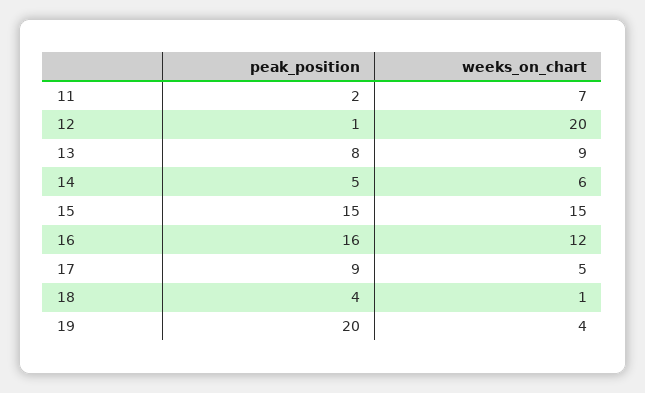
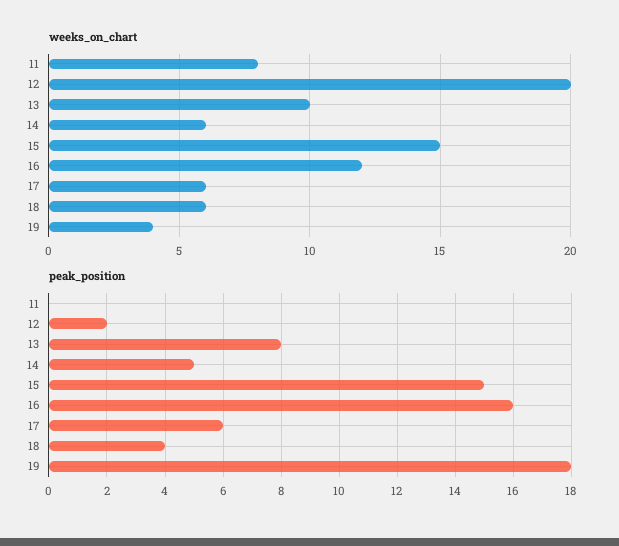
  {
    "peak_position": {
-     "11": 2,
+     "11": 0,
-     "12": 1,
+     "12": 2,
      "13": 8,
      "14": 5,
      "15": 15,
      "16": 16,
-     "17": 9,
+     "17": 6,
      "18": 4,
-     "19": 20
+     "19": 18
    },
    "weeks_on_chart": {
-     "11": 7,
+     "11": 8,
      "12": 20,
-     "13": 9,
+     "13": 10,
      "14": 6,
      "15": 15,
      "16": 12,
-     "17": 5,
+     "17": 6,
-     "18": 1,
+     "18": 6,
      "19": 4
    }
  }

